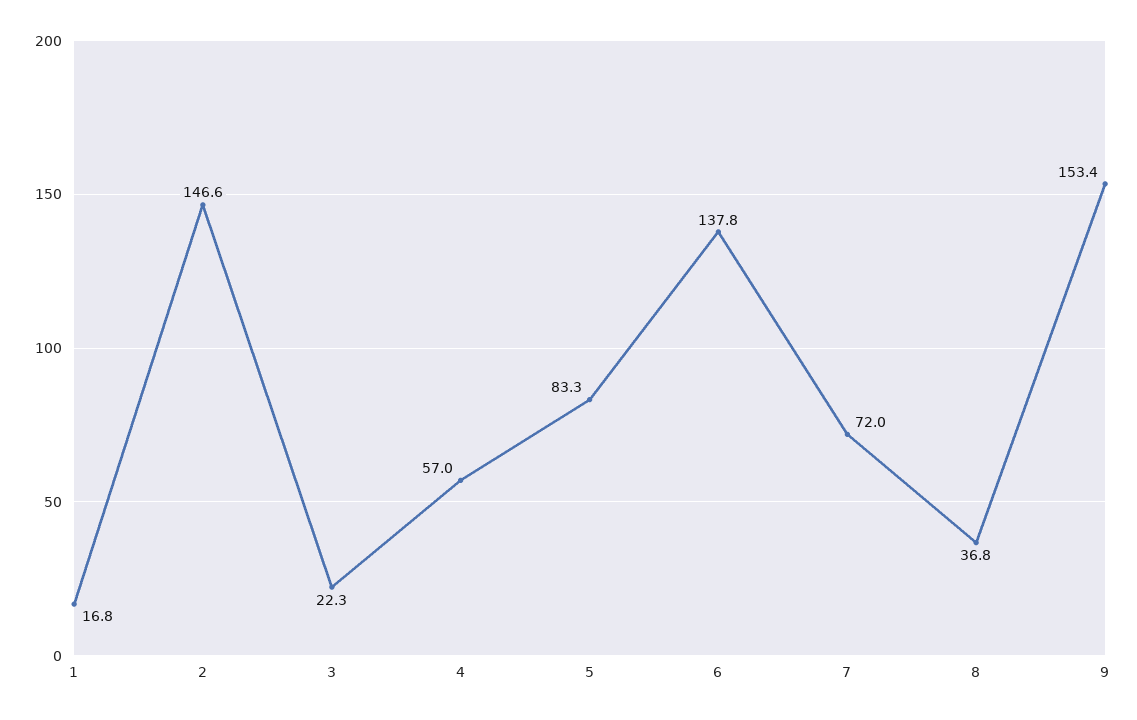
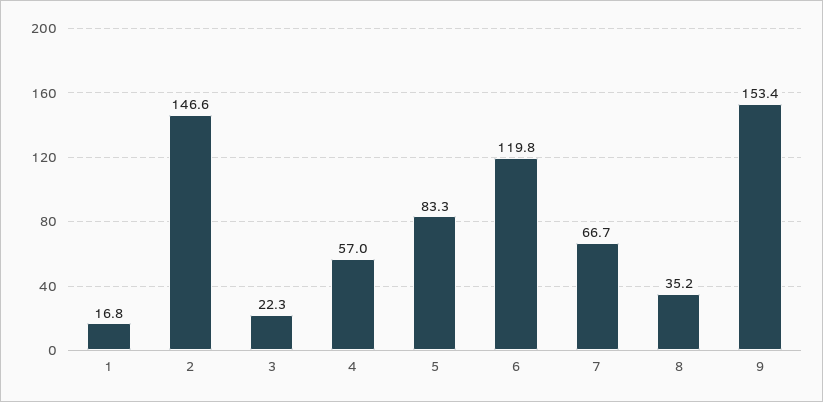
  {
    "1": 16.8,
    "2": 146.6,
    "3": 22.3,
    "4": 57,
    "5": 83.3,
-   "6": 137.8,
+   "6": 119.8,
-   "7": 72,
+   "7": 66.7,
-   "8": 36.8,
+   "8": 35.2,
    "9": 153.4
  }

